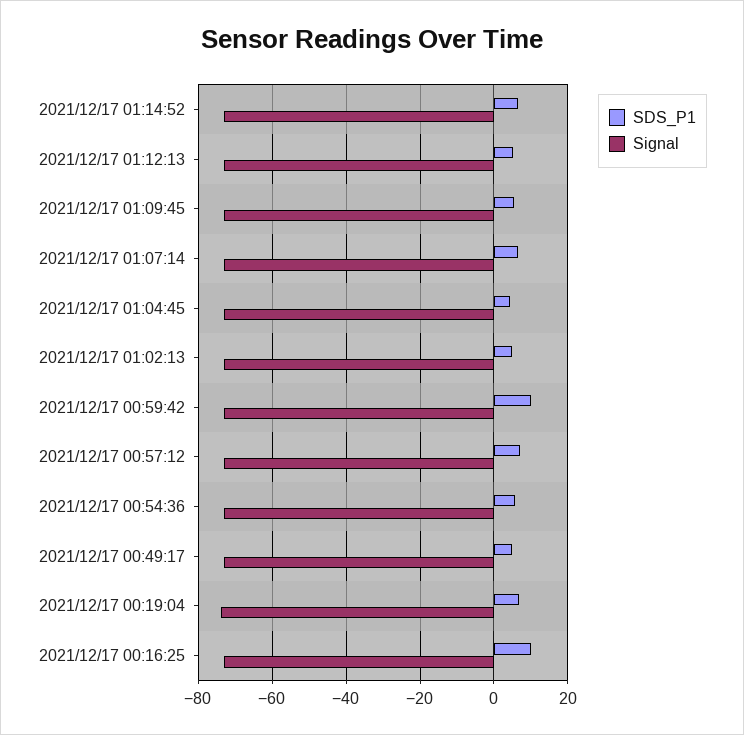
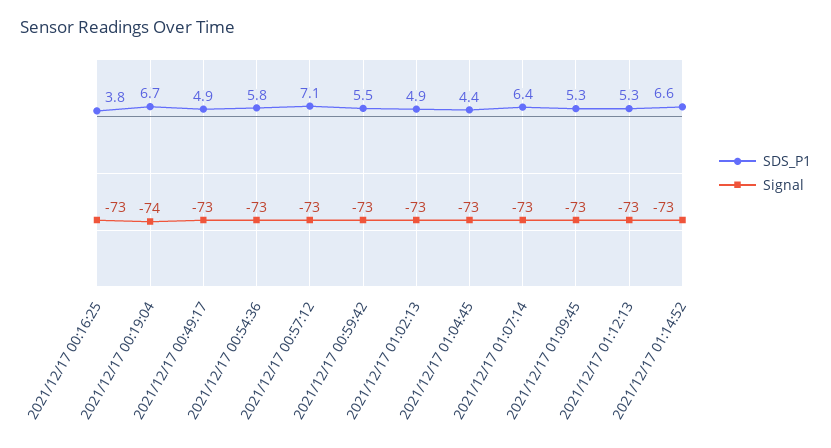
  {
    "SDS_P1": {
      "2021/12/17 01:14:52": 6.6,
      "2021/12/17 01:12:13": 5.3,
      "2021/12/17 01:09:45": 5.3,
      "2021/12/17 01:07:14": 6.4,
      "2021/12/17 01:04:45": 4.4,
      "2021/12/17 01:02:13": 4.9,
-     "2021/12/17 00:59:42": 10,
+     "2021/12/17 00:59:42": 5.5,
      "2021/12/17 00:57:12": 7.1,
      "2021/12/17 00:54:36": 5.8,
      "2021/12/17 00:49:17": 4.9,
      "2021/12/17 00:19:04": 6.7,
-     "2021/12/17 00:16:25": 10
+     "2021/12/17 00:16:25": 3.8
    },
    "Signal": {
      "2021/12/17 01:14:52": -73,
      "2021/12/17 01:12:13": -73,
      "2021/12/17 01:09:45": -73,
      "2021/12/17 01:07:14": -73,
      "2021/12/17 01:04:45": -73,
      "2021/12/17 01:02:13": -73,
      "2021/12/17 00:59:42": -73,
      "2021/12/17 00:57:12": -73,
      "2021/12/17 00:54:36": -73,
      "2021/12/17 00:49:17": -73,
      "2021/12/17 00:19:04": -74,
      "2021/12/17 00:16:25": -73
    }
  }

